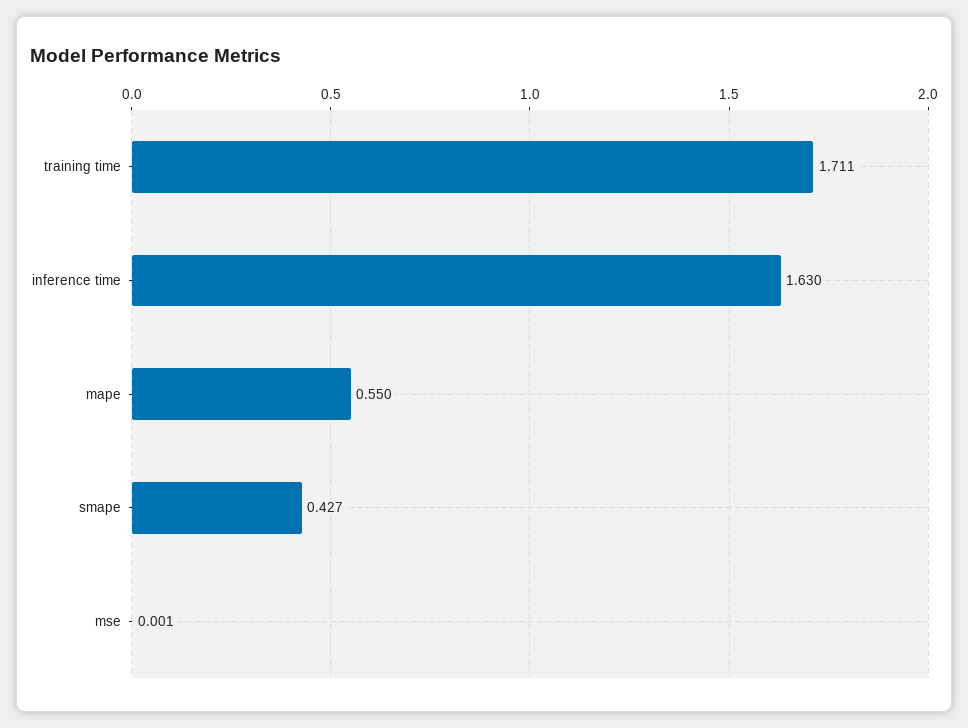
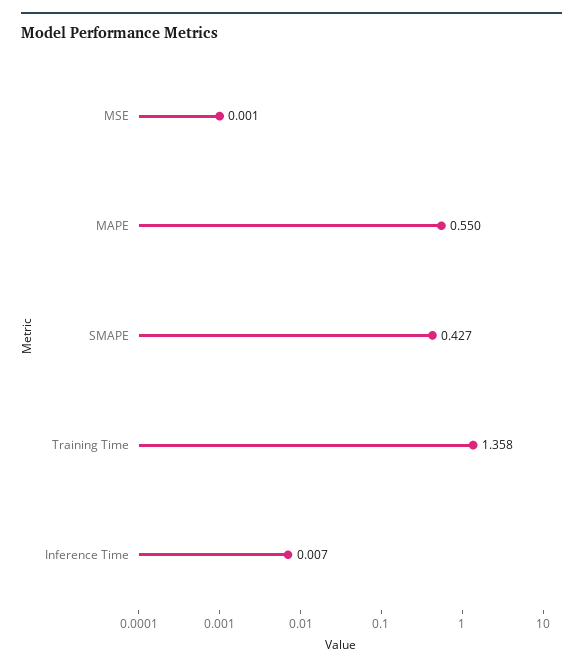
  {
-   "training time": 1.711,
+   "training time": 1.358,
-   "inference time": 1.63,
+   "inference time": 0.007,
    "mape": 0.55,
    "smape": 0.427,
    "mse": 0.001
  }

